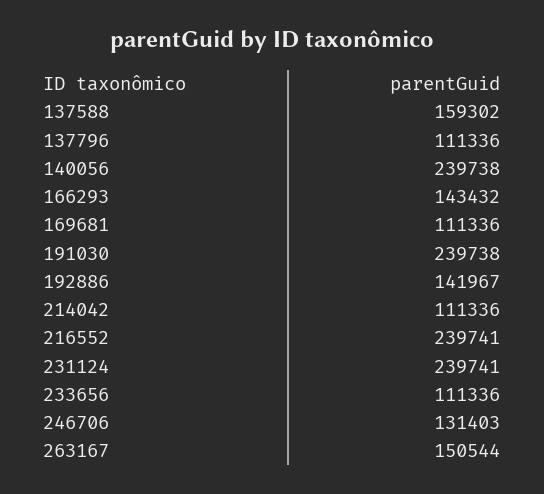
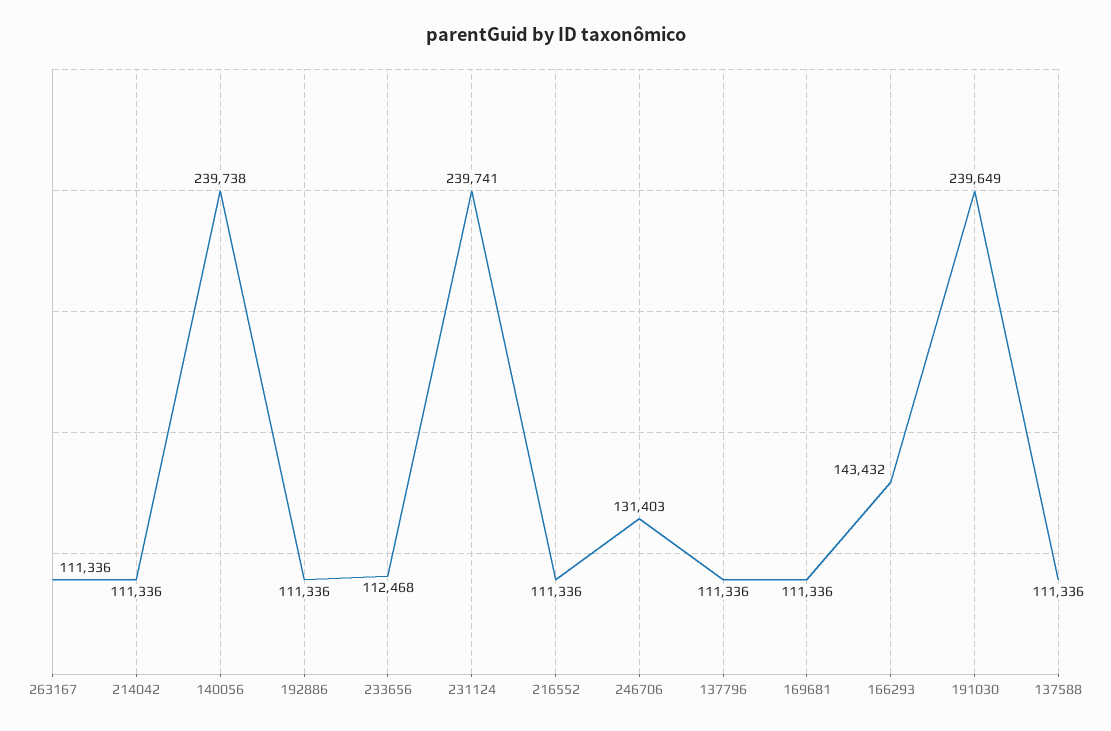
  {
-   "137588": 159302,
+   "137588": 111336,
    "137796": 111336,
    "140056": 239738,
    "166293": 143432,
    "169681": 111336,
-   "191030": 239738,
+   "191030": 239649,
-   "192886": 141967,
+   "192886": 111336,
    "214042": 111336,
-   "216552": 239741,
+   "216552": 111336,
    "231124": 239741,
-   "233656": 111336,
+   "233656": 112468,
    "246706": 131403,
-   "263167": 150544
+   "263167": 111336
  }

